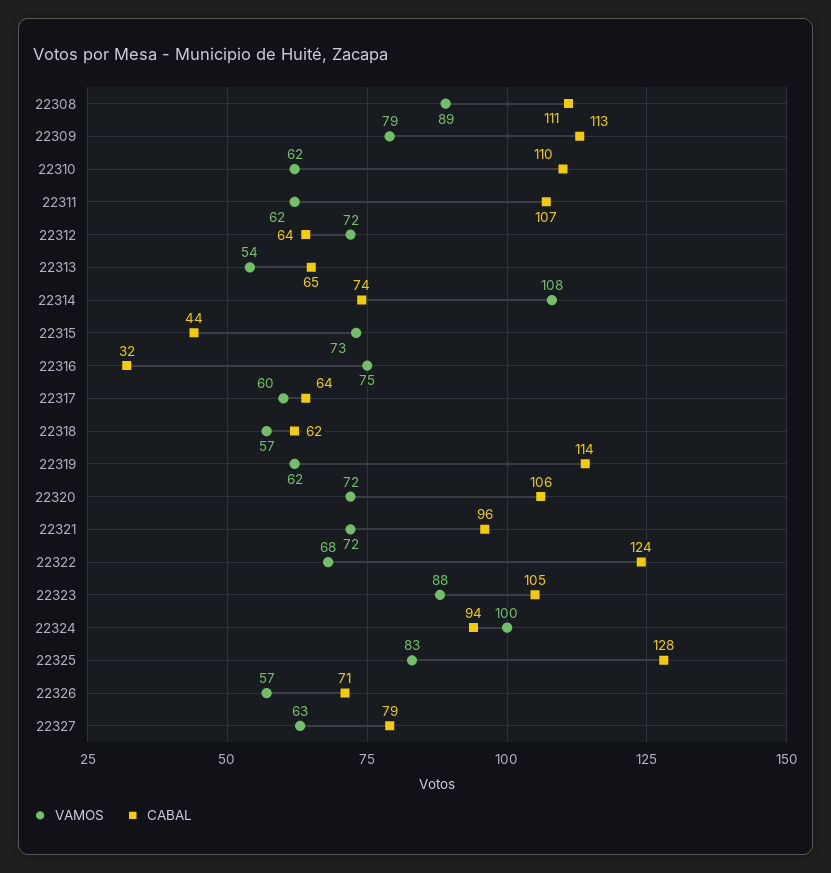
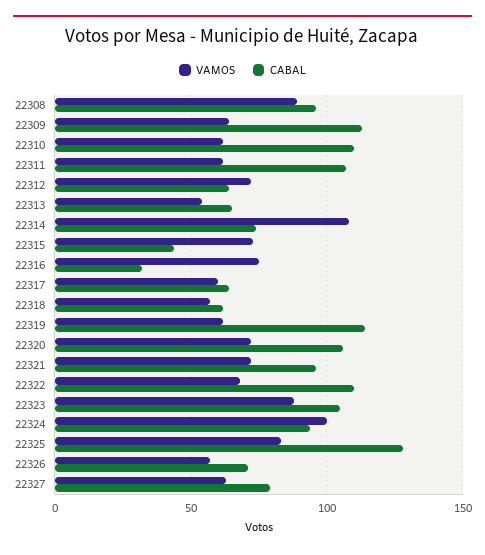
  {
    "VAMOS": {
      "22308": 89,
-     "22309": 79,
+     "22309": 65,
      "22310": 62,
      "22311": 62,
      "22312": 72,
      "22313": 54,
      "22314": 108,
      "22315": 73,
      "22316": 75,
      "22317": 60,
      "22318": 57,
      "22319": 62,
      "22320": 72,
      "22321": 72,
      "22322": 68,
      "22323": 88,
      "22324": 100,
      "22325": 83,
      "22326": 57,
      "22327": 63
    },
    "CABAL": {
-     "22308": 111,
+     "22308": 95,
      "22309": 113,
      "22310": 110,
      "22311": 107,
      "22312": 64,
      "22313": 65,
      "22314": 74,
      "22315": 44,
      "22316": 32,
      "22317": 64,
      "22318": 62,
      "22319": 114,
      "22320": 106,
      "22321": 96,
-     "22322": 124,
+     "22322": 110,
      "22323": 105,
      "22324": 94,
      "22325": 128,
      "22326": 71,
      "22327": 79
    }
  }

